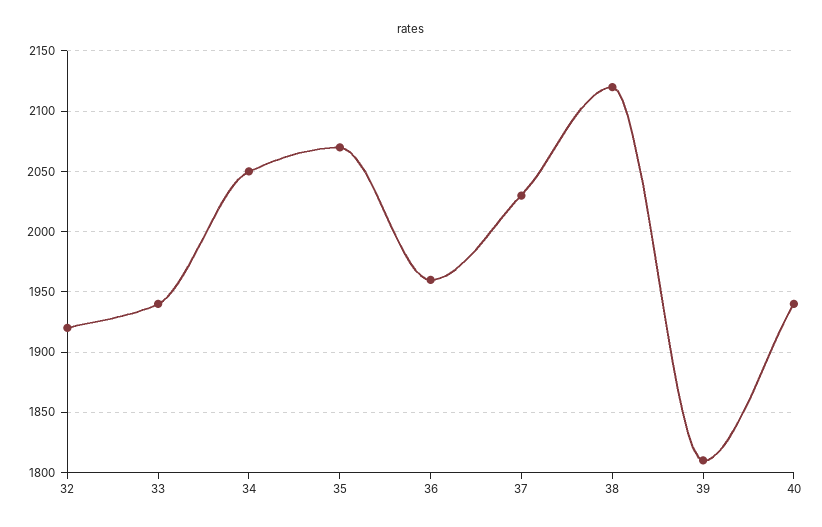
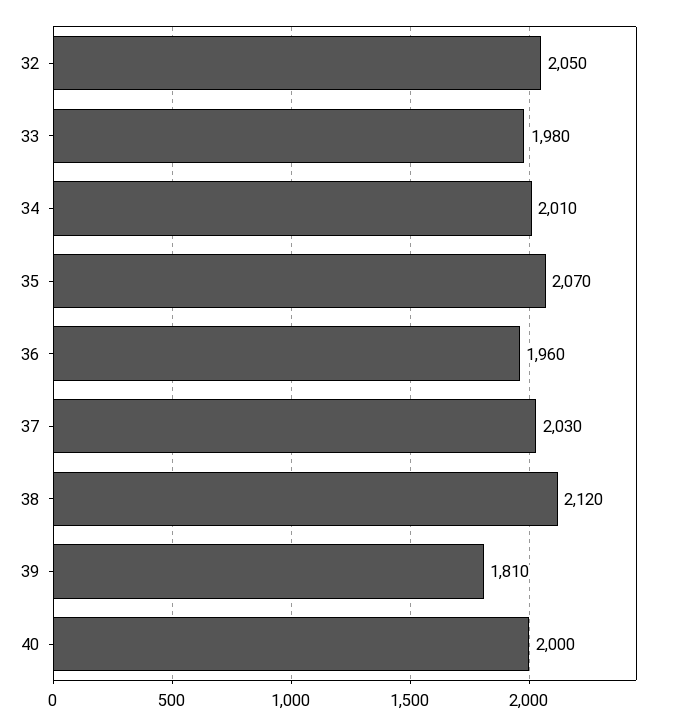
  {
-   "32": 1920,
+   "32": 2050,
-   "33": 1940,
+   "33": 1980,
-   "34": 2050,
+   "34": 2010,
    "35": 2070,
    "36": 1960,
    "37": 2030,
    "38": 2120,
    "39": 1810,
-   "40": 1940
+   "40": 2000
  }

